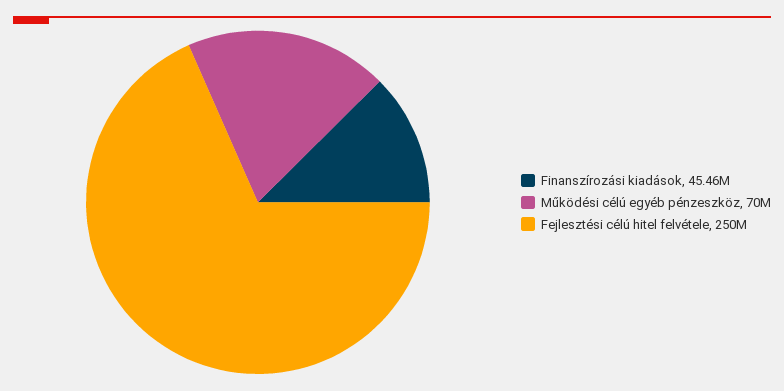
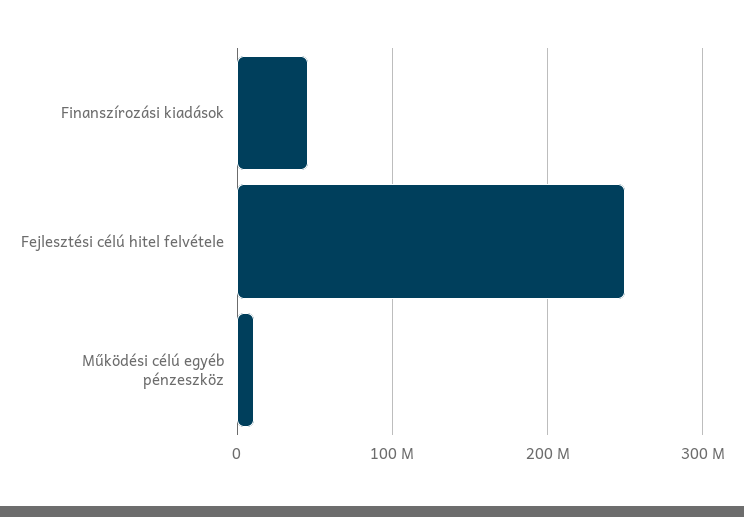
  {
    "Finanszírozási kiadások": 45460000,
-   "Működési célú egyéb pénzeszköz": 70000000,
+   "Működési célú egyéb pénzeszköz": 10000000,
    "Fejlesztési célú hitel felvétele": 250000000
  }

